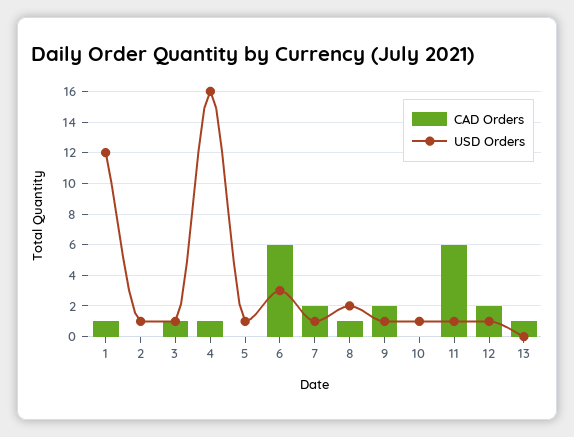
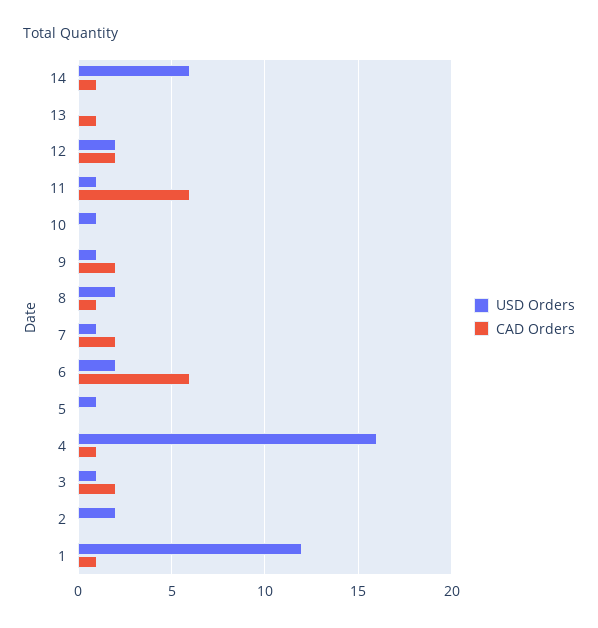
  {
    "CAD Orders": {
      "1": 1,
      "2": 0,
-     "3": 1,
+     "3": 2,
      "4": 1,
      "5": 0,
      "6": 6,
      "7": 2,
      "8": 1,
      "9": 2,
      "10": 0,
      "11": 6,
      "12": 2,
-     "13": 1
+     "13": 1,
+     "14": 1
    },
    "USD Orders": {
      "1": 12,
-     "2": 1,
+     "2": 2,
      "3": 1,
      "4": 16,
      "5": 1,
-     "6": 3,
+     "6": 2,
      "7": 1,
      "8": 2,
      "9": 1,
      "10": 1,
      "11": 1,
-     "12": 1,
+     "12": 2,
-     "13": 0
+     "13": 0,
+     "14": 6
    }
  }

